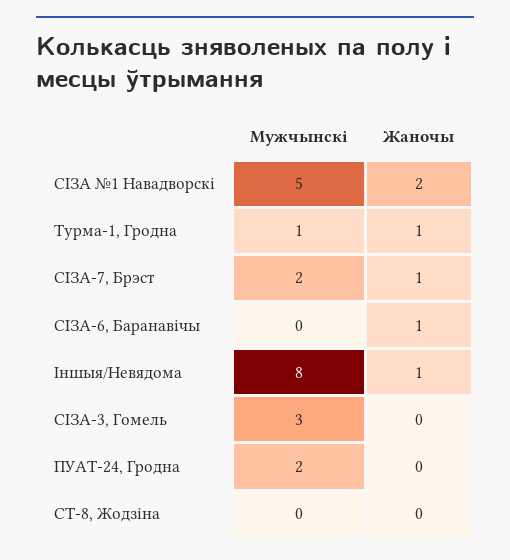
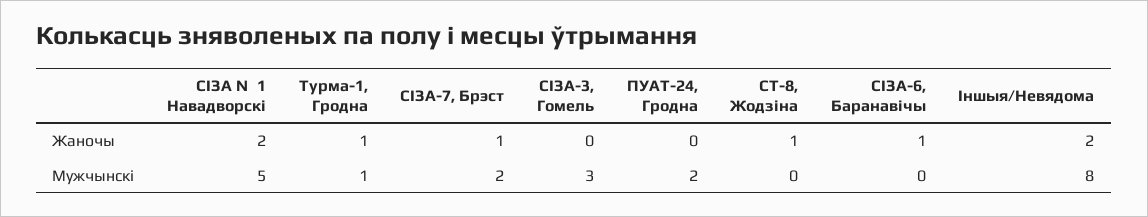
  {
    "Мужчынскі": {
      "СІЗА №1 Навадворскі": 5,
      "Турма-1, Гродна": 1,
      "СІЗА-7, Брэст": 2,
      "СІЗА-6, Баранавічы": 0,
      "Іншыя/Невядома": 8,
      "СІЗА-3, Гомель": 3,
      "ПУАТ-24, Гродна": 2,
      "СТ-8, Жодзіна": 0
    },
    "Жаночы": {
      "СІЗА №1 Навадворскі": 2,
      "Турма-1, Гродна": 1,
      "СІЗА-7, Брэст": 1,
      "СІЗА-6, Баранавічы": 1,
-     "Іншыя/Невядома": 1,
+     "Іншыя/Невядома": 2,
      "СІЗА-3, Гомель": 0,
      "ПУАТ-24, Гродна": 0,
-     "СТ-8, Жодзіна": 0
+     "СТ-8, Жодзіна": 1
    }
  }

